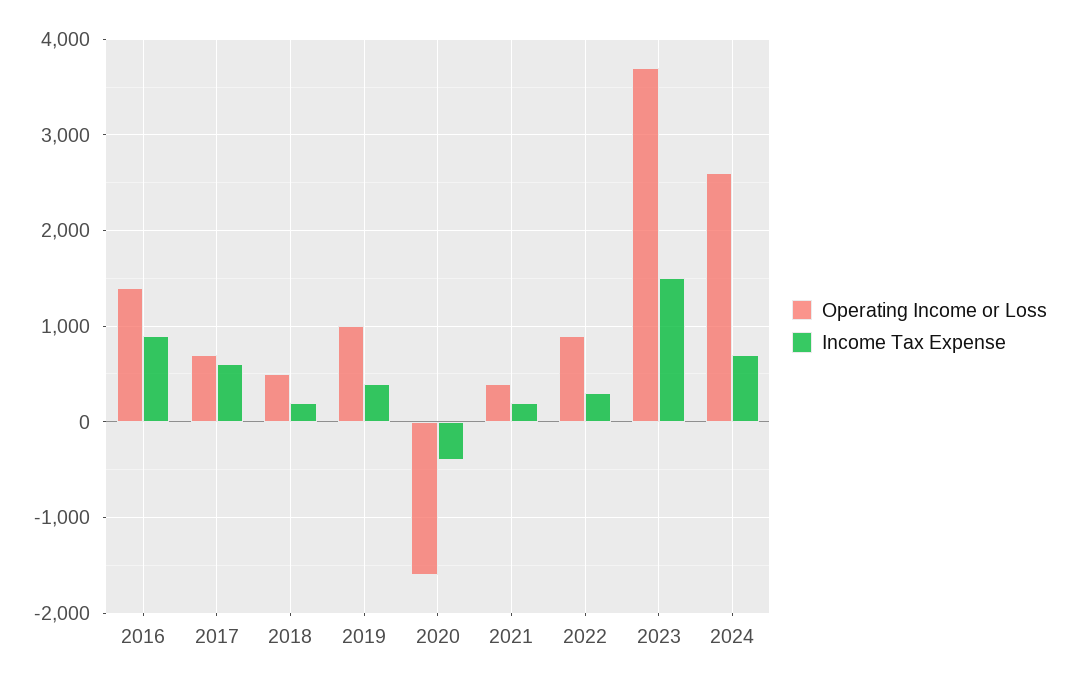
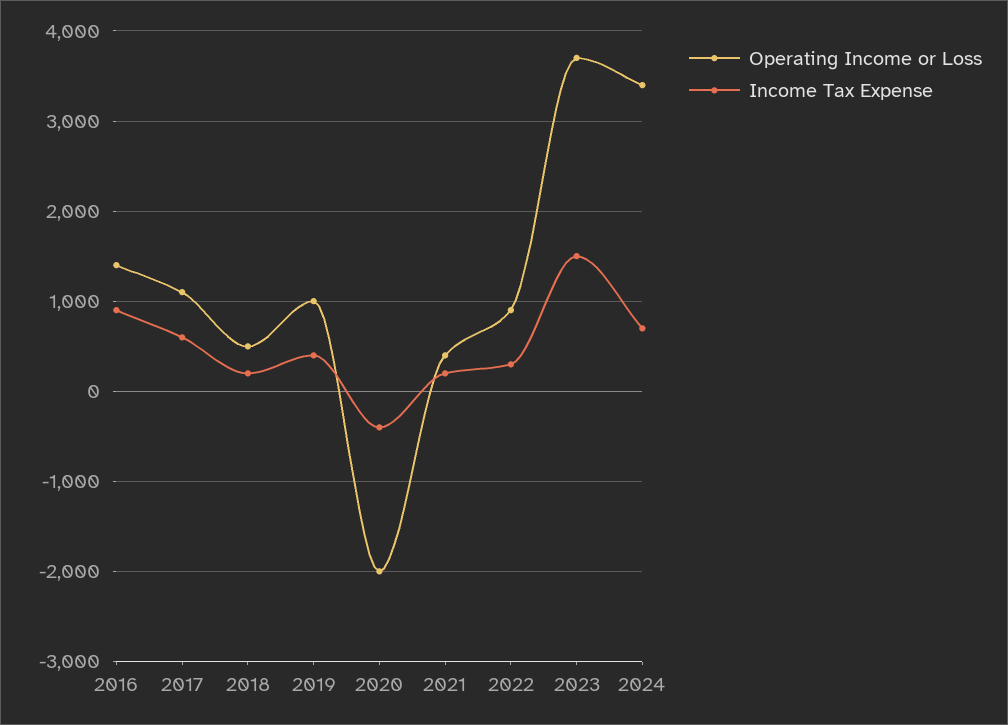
  {
    "Operating Income or Loss": {
      "2016": 1400,
-     "2017": 700,
+     "2017": 1100,
      "2018": 500,
      "2019": 1000,
-     "2020": -1600,
+     "2020": -2000,
      "2021": 400,
      "2022": 900,
      "2023": 3700,
-     "2024": 2600
+     "2024": 3400
    },
    "Income Tax Expense": {
      "2016": 900,
      "2017": 600,
      "2018": 200,
      "2019": 400,
      "2020": -400,
      "2021": 200,
      "2022": 300,
      "2023": 1500,
      "2024": 700
    }
  }

